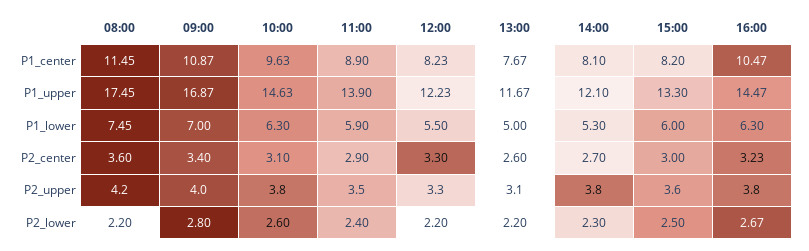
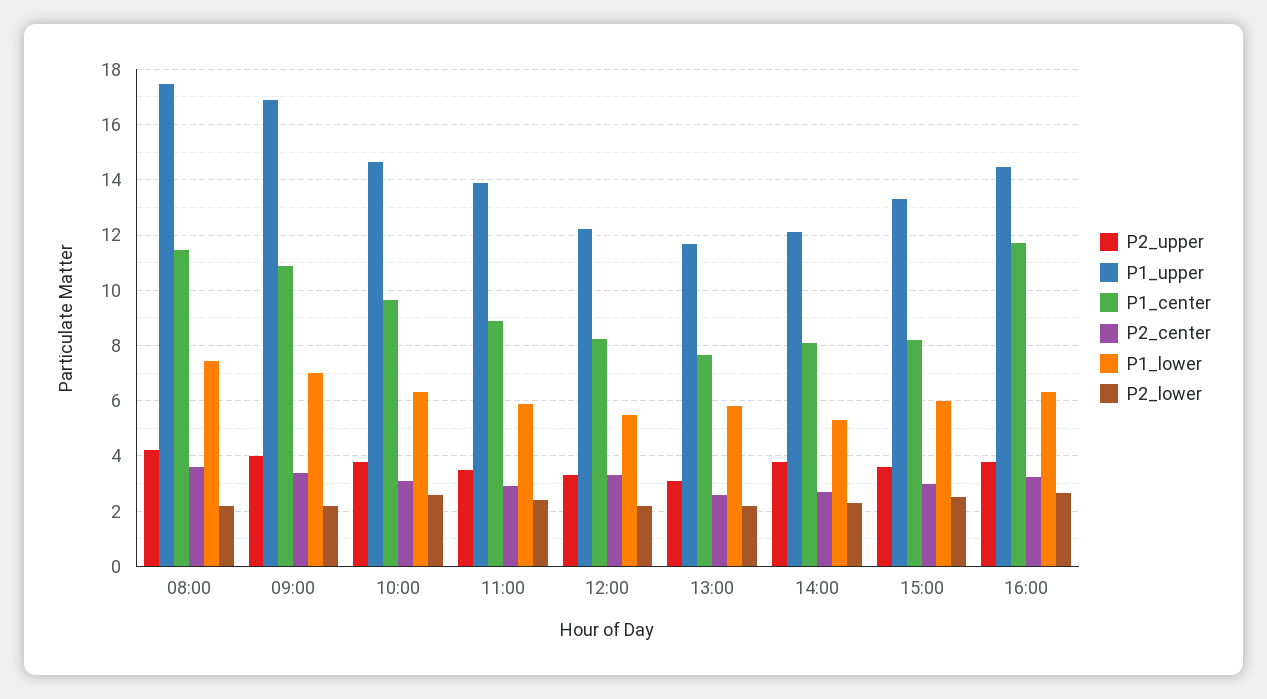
  {
    "P1_center": {
      "08:00": 11.45,
      "09:00": 10.87,
      "10:00": 9.63,
      "11:00": 8.9,
      "12:00": 8.23,
      "13:00": 7.67,
      "14:00": 8.1,
      "15:00": 8.2,
-     "16:00": 10.47
+     "16:00": 11.75
    },
    "P1_upper": {
      "08:00": 17.45,
      "09:00": 16.87,
      "10:00": 14.63,
      "11:00": 13.9,
      "12:00": 12.23,
      "13:00": 11.67,
      "14:00": 12.1,
      "15:00": 13.3,
      "16:00": 14.47
    },
    "P1_lower": {
      "08:00": 7.45,
      "09:00": 7,
      "10:00": 6.3,
      "11:00": 5.9,
      "12:00": 5.5,
-     "13:00": 5,
+     "13:00": 5.75,
      "14:00": 5.3,
      "15:00": 6,
      "16:00": 6.3
    },
    "P2_center": {
      "08:00": 3.6,
      "09:00": 3.4,
      "10:00": 3.1,
      "11:00": 2.9,
      "12:00": 3.3,
      "13:00": 2.6,
      "14:00": 2.7,
      "15:00": 3,
      "16:00": 3.23
    },
    "P2_upper": {
      "08:00": 4.2,
      "09:00": 4,
      "10:00": 3.8,
      "11:00": 3.5,
      "12:00": 3.3,
      "13:00": 3.1,
      "14:00": 3.8,
      "15:00": 3.6,
      "16:00": 3.8
    },
    "P2_lower": {
      "08:00": 2.2,
-     "09:00": 2.8,
+     "09:00": 2.25,
      "10:00": 2.6,
      "11:00": 2.4,
      "12:00": 2.2,
      "13:00": 2.2,
      "14:00": 2.3,
      "15:00": 2.5,
      "16:00": 2.67
    }
  }

